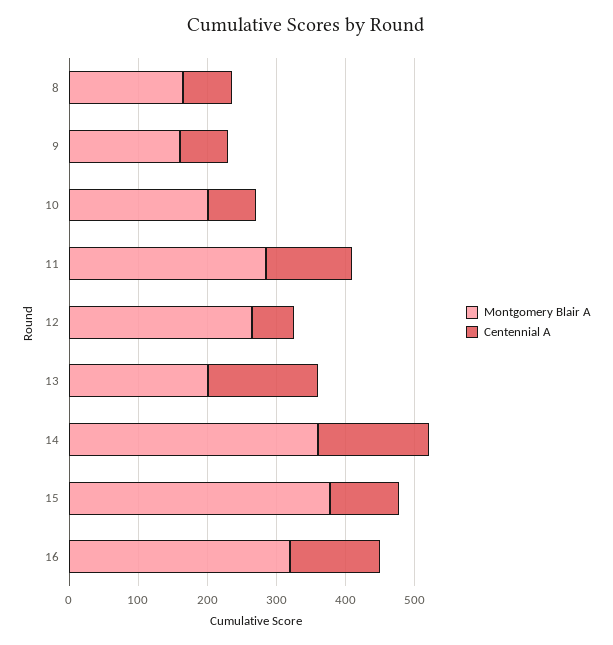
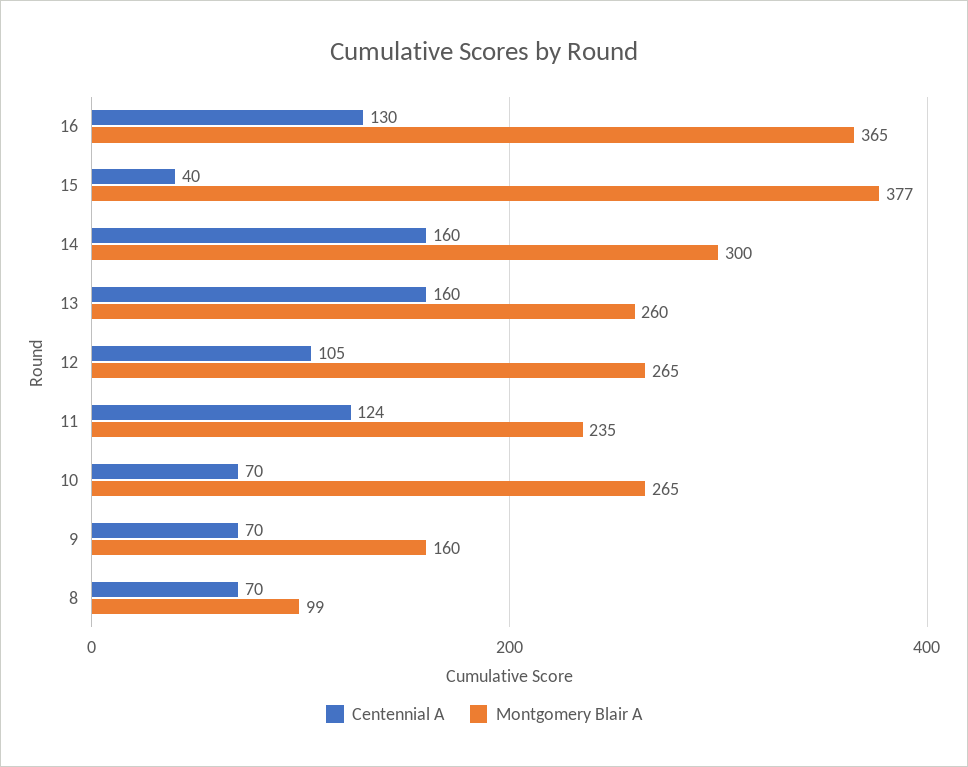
  {
    "Montgomery Blair A": {
-     "8": 160,
+     "8": 99,
      "9": 160,
-     "10": 200,
+     "10": 265,
-     "11": 280,
+     "11": 235,
      "12": 265,
-     "13": 200,
+     "13": 260,
-     "14": 360,
+     "14": 300,
      "15": 377,
-     "16": 320
+     "16": 365
    },
    "Centennial A": {
      "8": 70,
      "9": 70,
      "10": 70,
      "11": 124,
-     "12": 60,
+     "12": 105,
      "13": 160,
      "14": 160,
-     "15": 100,
+     "15": 40,
      "16": 130
    }
  }

